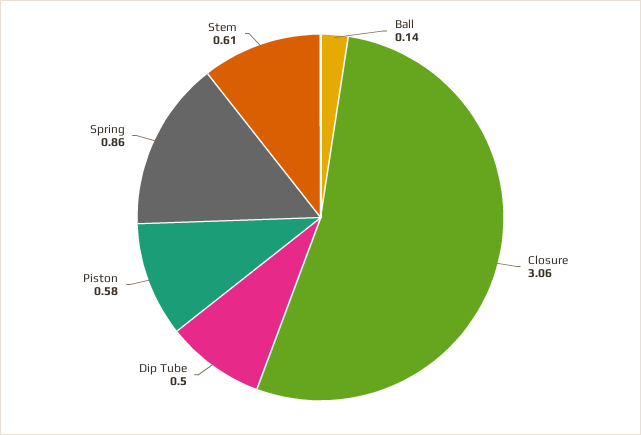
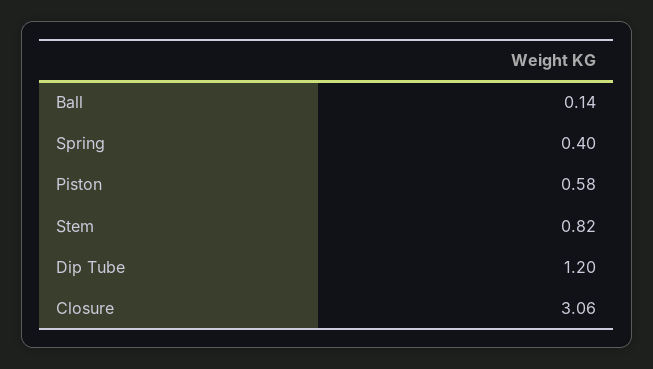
  {
    "Ball": 0.14,
    "Closure": 3.06,
-   "Dip Tube": 0.5,
+   "Dip Tube": 1.2,
    "Piston": 0.58,
-   "Spring": 0.86,
+   "Spring": 0.4,
-   "Stem": 0.61
+   "Stem": 0.82
  }

